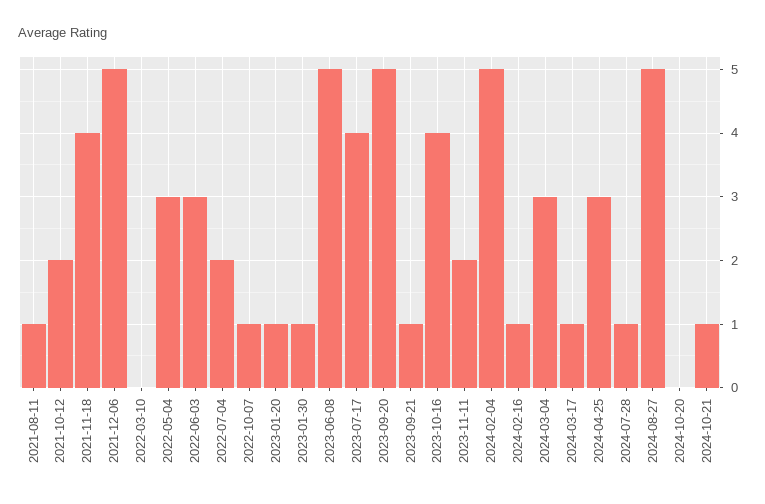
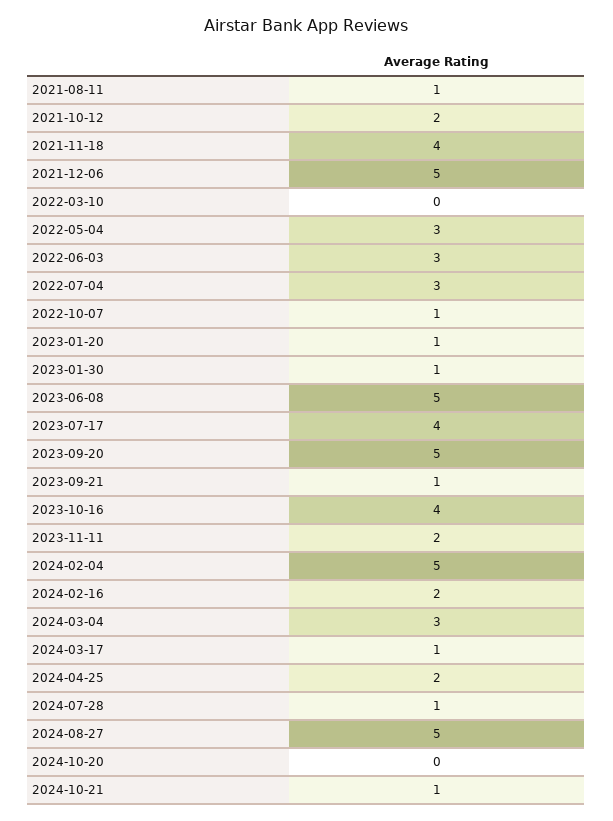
  {
    "2021-08-11": 1,
    "2021-10-12": 2,
    "2021-11-18": 4,
    "2021-12-06": 5,
    "2022-03-10": 0,
    "2022-05-04": 3,
    "2022-06-03": 3,
-   "2022-07-04": 2,
+   "2022-07-04": 3,
    "2022-10-07": 1,
    "2023-01-20": 1,
    "2023-01-30": 1,
    "2023-06-08": 5,
    "2023-07-17": 4,
    "2023-09-20": 5,
    "2023-09-21": 1,
    "2023-10-16": 4,
    "2023-11-11": 2,
    "2024-02-04": 5,
-   "2024-02-16": 1,
+   "2024-02-16": 2,
    "2024-03-04": 3,
    "2024-03-17": 1,
-   "2024-04-25": 3,
+   "2024-04-25": 2,
    "2024-07-28": 1,
    "2024-08-27": 5,
    "2024-10-20": 0,
    "2024-10-21": 1
  }

